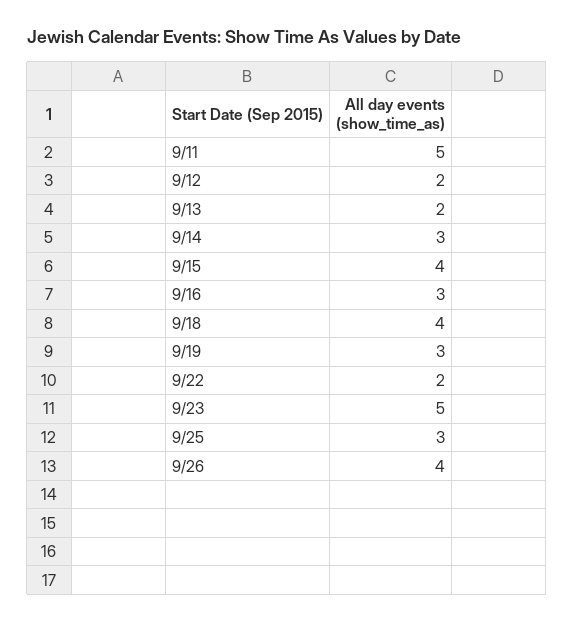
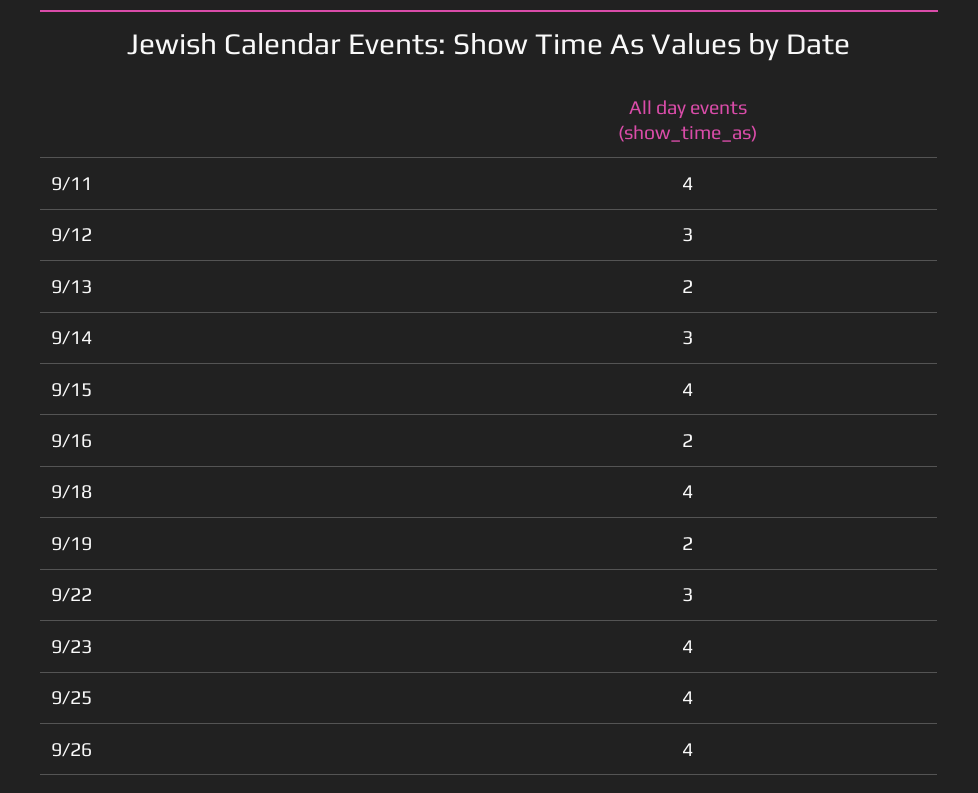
  {
-   "9/11": 5,
+   "9/11": 4,
-   "9/12": 2,
+   "9/12": 3,
    "9/13": 2,
    "9/14": 3,
    "9/15": 4,
-   "9/16": 3,
+   "9/16": 2,
    "9/18": 4,
-   "9/19": 3,
+   "9/19": 2,
-   "9/22": 2,
+   "9/22": 3,
-   "9/23": 5,
+   "9/23": 4,
-   "9/25": 3,
+   "9/25": 4,
    "9/26": 4
  }

